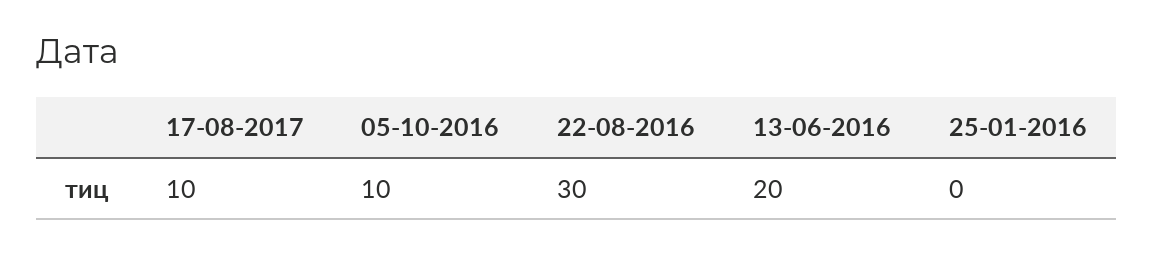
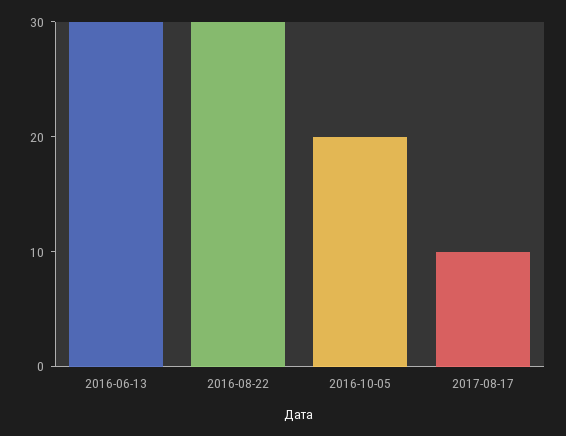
  {
    "17-08-2017": 10,
-   "05-10-2016": 10,
+   "05-10-2016": 20,
    "22-08-2016": 30,
-   "13-06-2016": 20,
+   "13-06-2016": 30
-   "25-01-2016": 0
  }

